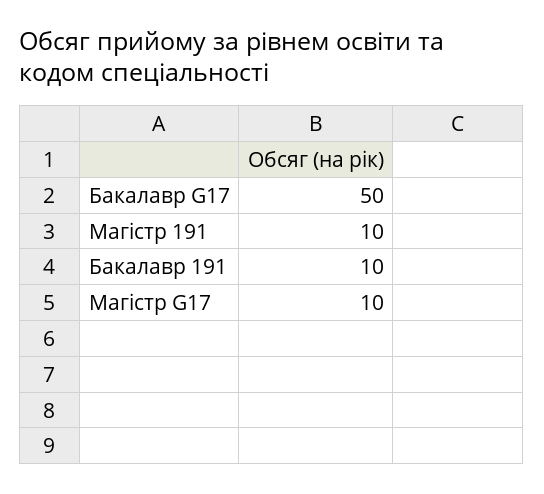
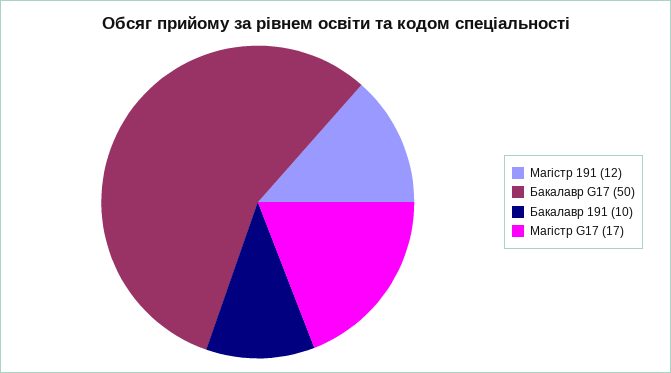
  {
    "Бакалавр G17": 50,
-   "Магістр 191": 10,
+   "Магістр 191": 12,
    "Бакалавр 191": 10,
-   "Магістр G17": 10
+   "Магістр G17": 17
  }

